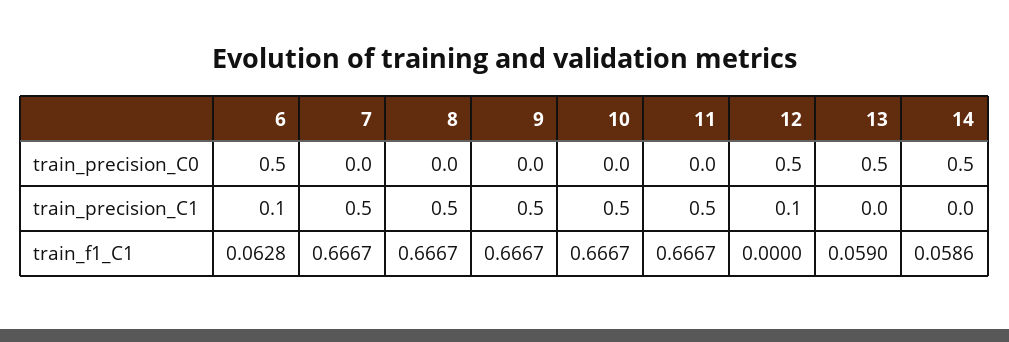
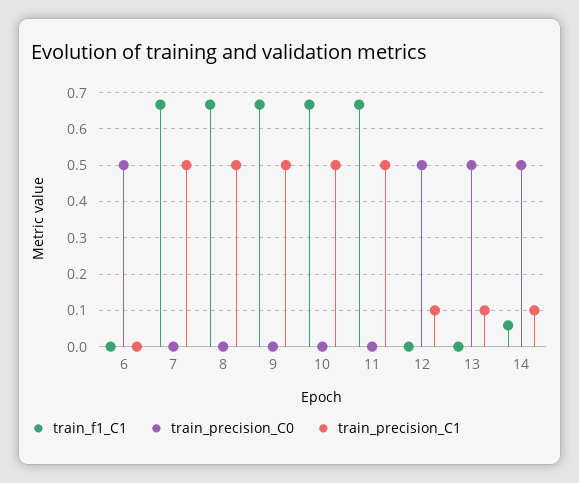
  {
    "train_precision_C0": {
      "6": 0.5,
      "7": 0,
      "8": 0,
      "9": 0,
      "10": 0,
      "11": 0,
      "12": 0.5,
      "13": 0.5,
      "14": 0.5
    },
    "train_precision_C1": {
-     "6": 0.1,
+     "6": 0,
      "7": 0.5,
      "8": 0.5,
      "9": 0.5,
      "10": 0.5,
      "11": 0.5,
      "12": 0.1,
-     "13": 0,
+     "13": 0.1,
-     "14": 0
+     "14": 0.1
    },
    "train_f1_C1": {
-     "6": 0.0628,
+     "6": 0,
      "7": 0.6667,
      "8": 0.6667,
      "9": 0.6667,
      "10": 0.6667,
      "11": 0.6667,
      "12": 0,
-     "13": 0.059,
+     "13": 0,
      "14": 0.0586
    }
  }

